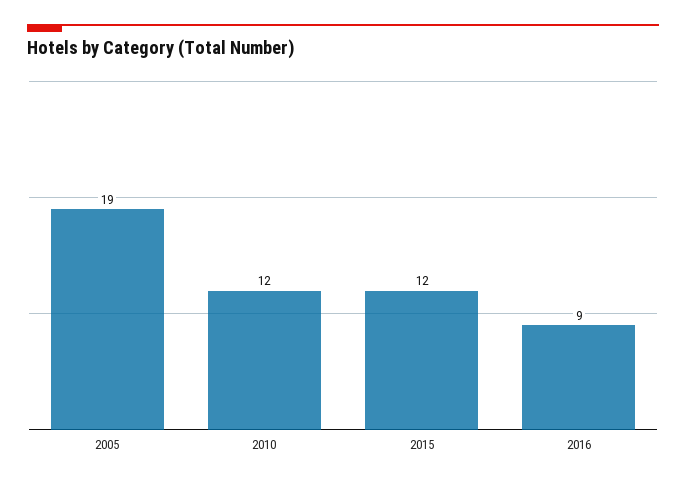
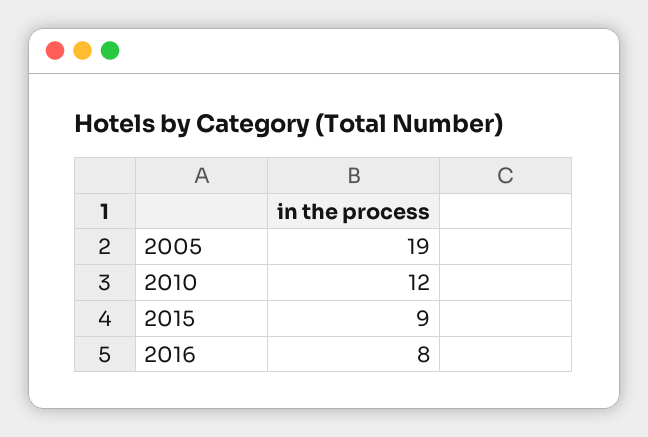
  {
    "2005": 19,
    "2010": 12,
-   "2015": 12,
+   "2015": 9,
-   "2016": 9
+   "2016": 8
  }

